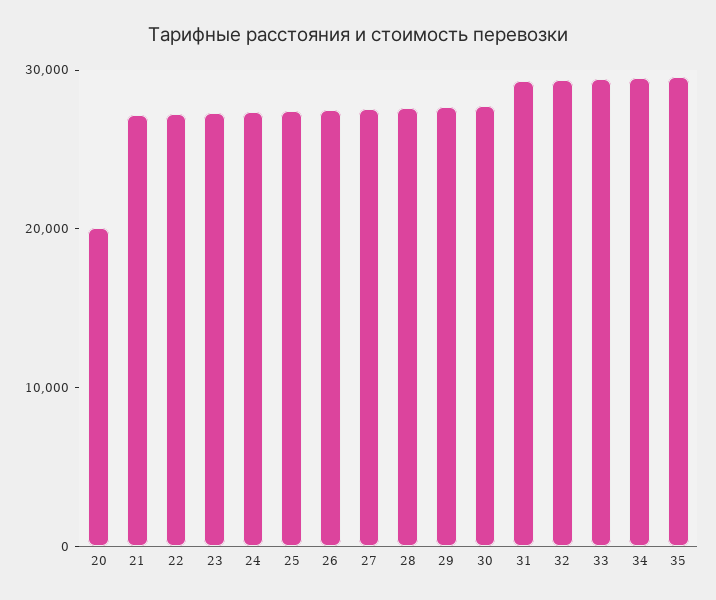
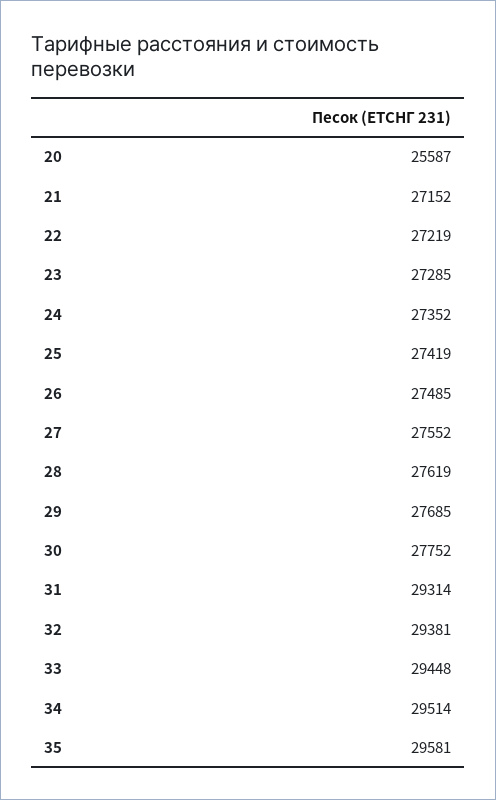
  {
-   "20": 20000,
+   "20": 25587,
    "21": 27152,
    "22": 27219,
    "23": 27285,
    "24": 27352,
    "25": 27419,
    "26": 27485,
    "27": 27552,
    "28": 27619,
    "29": 27685,
    "30": 27752,
    "31": 29314,
    "32": 29381,
    "33": 29448,
    "34": 29514,
    "35": 29581
  }

